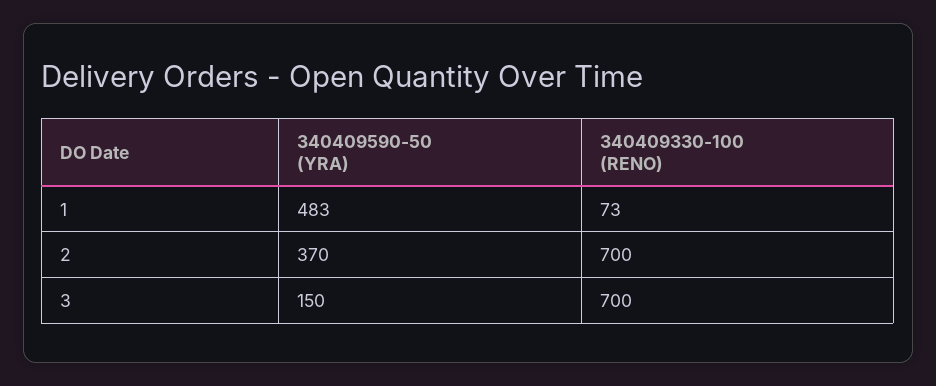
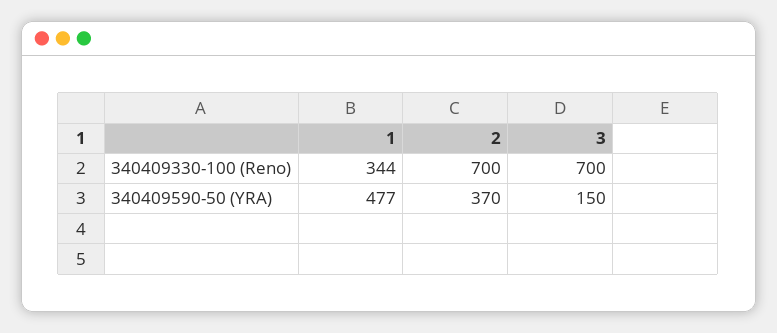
  {
    "340409590-50 (YRA)": {
-     "1": 483,
+     "1": 477,
      "2": 370,
      "3": 150
    },
    "340409330-100 (RENO)": {
-     "1": 73,
+     "1": 344,
      "2": 700,
      "3": 700
    }
  }

